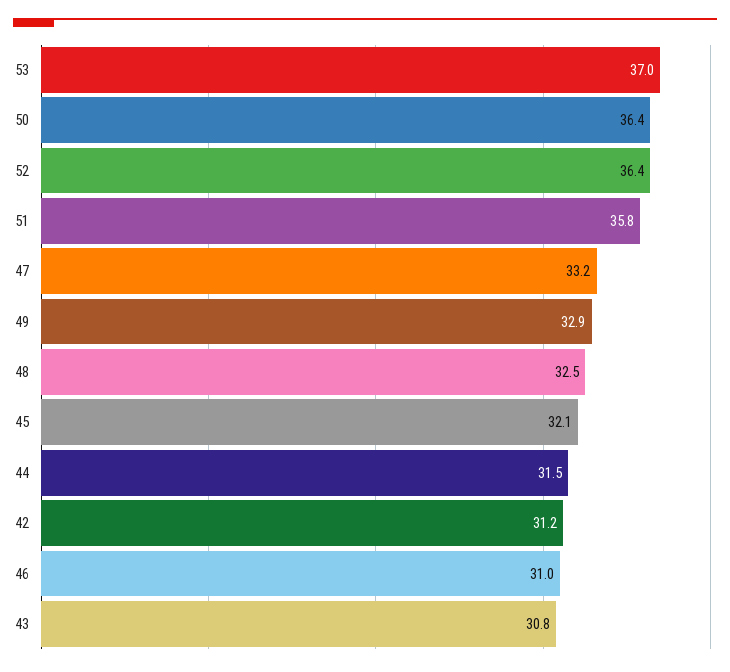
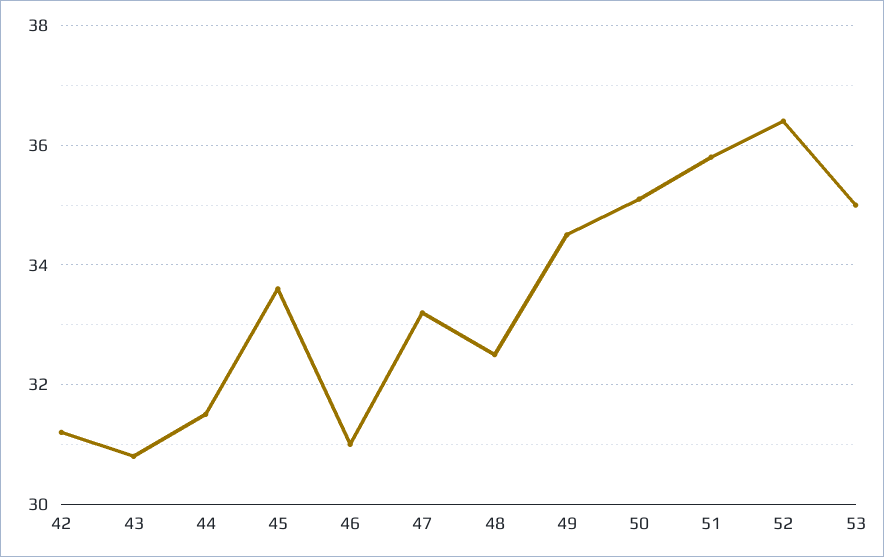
  {
-   "53": 37,
+   "53": 35,
-   "50": 36.4,
+   "50": 35,
    "52": 36.4,
    "51": 35.8,
    "47": 33.2,
-   "49": 32.9,
+   "49": 34.5,
    "48": 32.5,
-   "45": 32.1,
+   "45": 33.5,
    "44": 31.5,
    "42": 31.2,
    "46": 31,
    "43": 30.8
  }

